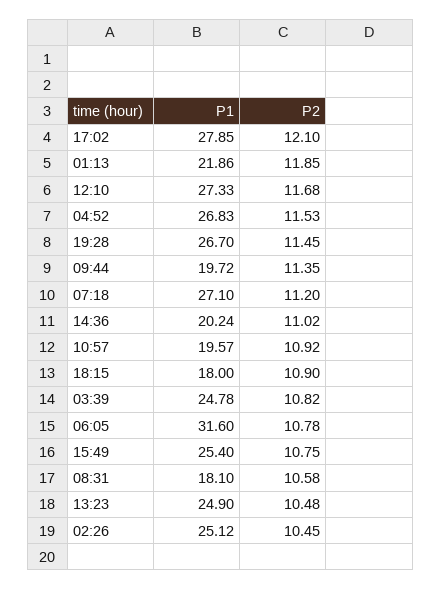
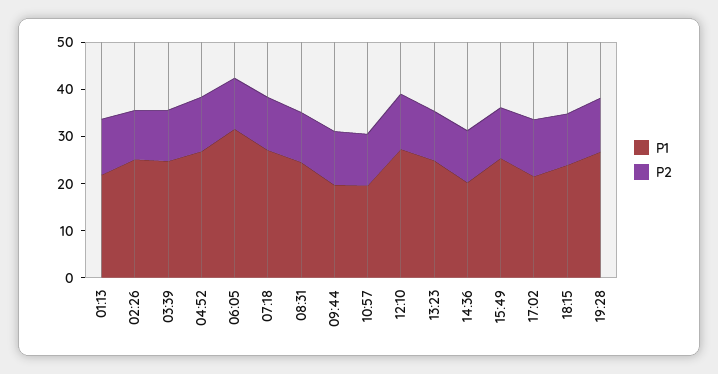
  {
    "P1": {
-     "17:02": 27.85,
+     "17:02": 22,
      "01:13": 21.86,
      "12:10": 27.33,
      "04:52": 26.83,
      "19:28": 26.7,
      "09:44": 19.72,
      "07:18": 27.1,
      "14:36": 20.24,
      "10:57": 19.57,
-     "18:15": 18,
+     "18:15": 24,
      "03:39": 24.78,
      "06:05": 31.6,
      "15:49": 25.4,
-     "08:31": 18.1,
+     "08:31": 24,
      "13:23": 24.9,
      "02:26": 25.12
    },
    "P2": {
      "17:02": 12.1,
      "01:13": 11.85,
      "12:10": 11.68,
      "04:52": 11.53,
      "19:28": 11.45,
      "09:44": 11.35,
      "07:18": 11.2,
      "14:36": 11.02,
      "10:57": 10.92,
      "18:15": 10.9,
      "03:39": 10.82,
      "06:05": 10.78,
      "15:49": 10.75,
      "08:31": 10.58,
      "13:23": 10.48,
      "02:26": 10.45
    }
  }

